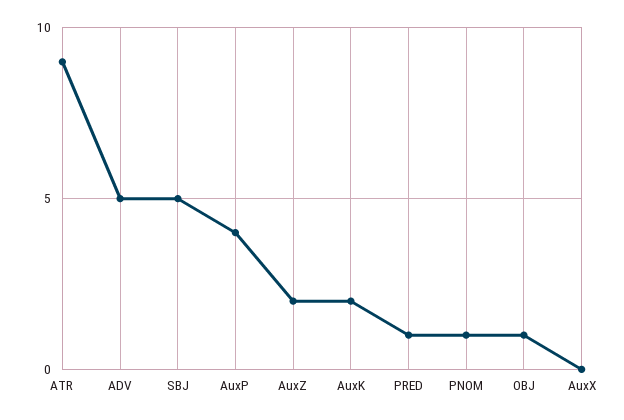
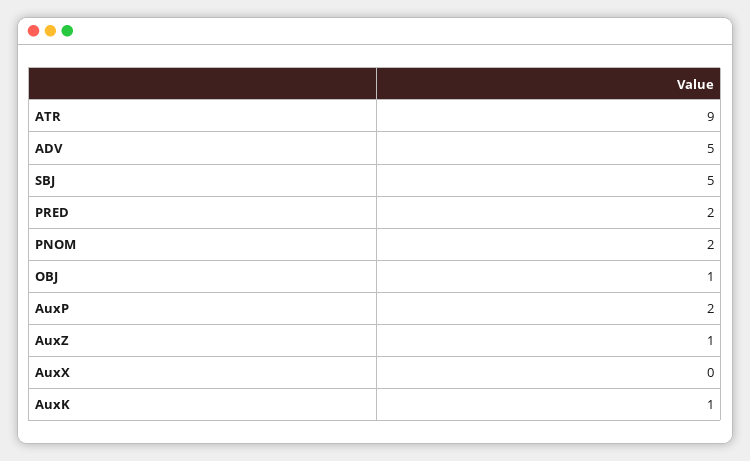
  {
    "ATR": 9,
    "ADV": 5,
    "SBJ": 5,
-   "AuxP": 4,
+   "AuxP": 2,
-   "AuxZ": 2,
+   "AuxZ": 1,
-   "AuxK": 2,
+   "AuxK": 1,
-   "PRED": 1,
+   "PRED": 2,
-   "PNOM": 1,
+   "PNOM": 2,
    "OBJ": 1,
    "AuxX": 0
  }

